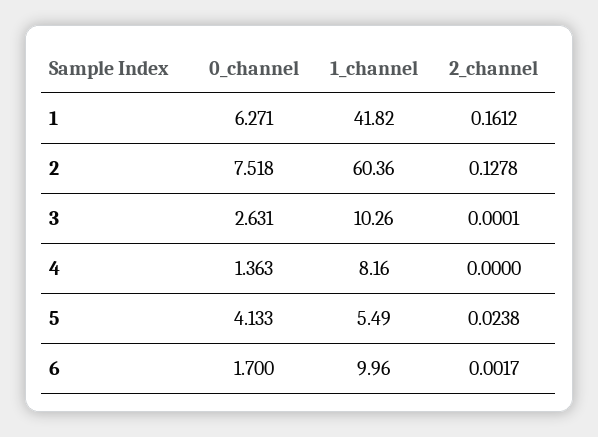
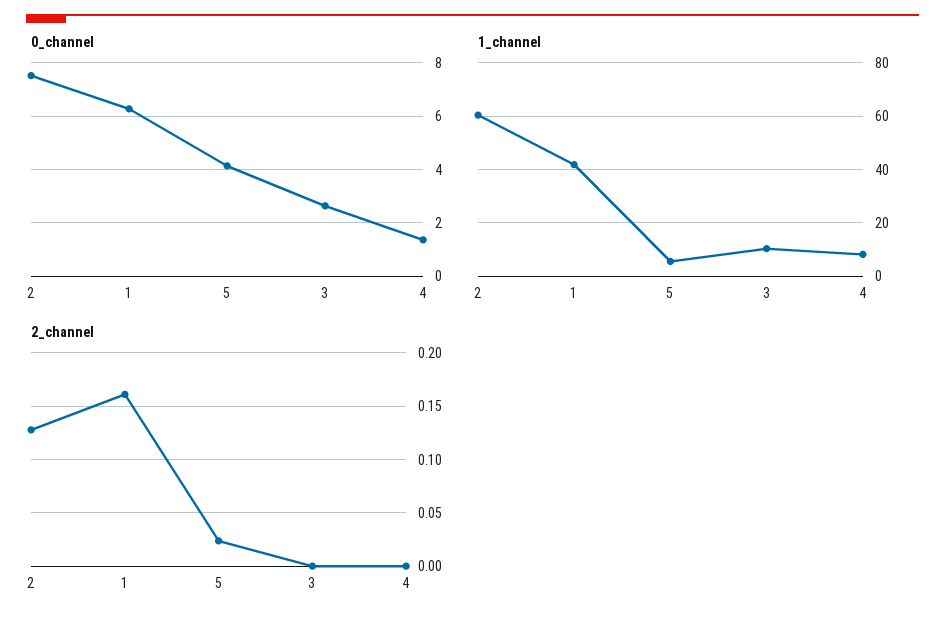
  {
    "0_channel": {
      "1": 6.271,
      "2": 7.518,
      "3": 2.631,
      "4": 1.363,
-     "5": 4.133,
+     "5": 4.133
-     "6": 1.7
    },
    "1_channel": {
      "1": 41.82,
      "2": 60.36,
      "3": 10.26,
      "4": 8.16,
-     "5": 5.49,
+     "5": 5.49
-     "6": 9.96
    },
    "2_channel": {
      "1": 0.1612,
      "2": 0.1278,
      "3": 0.0001,
      "4": 0,
-     "5": 0.0238,
+     "5": 0.0238
-     "6": 0.0017
    }
  }

